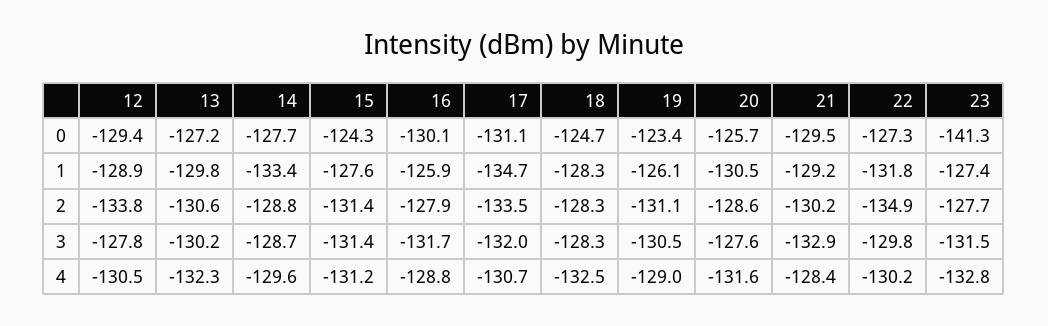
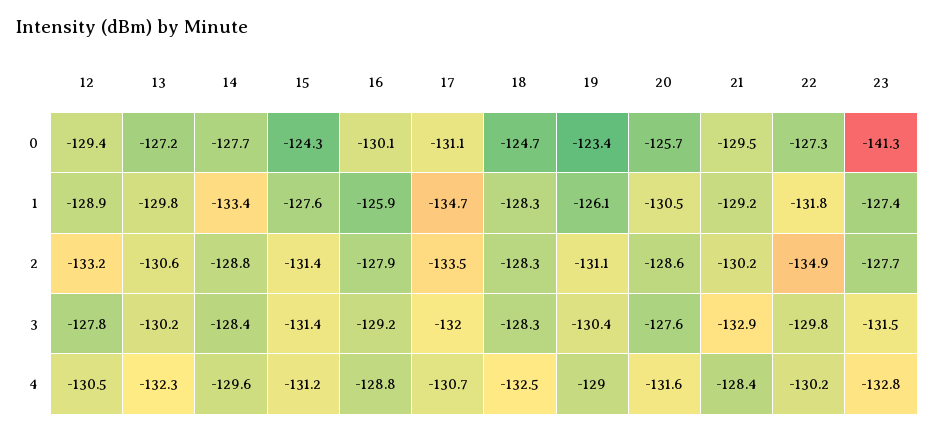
  {
    "12": {
      "0": -129.4,
      "1": -128.9,
-     "2": -133.8,
+     "2": -133.2,
      "3": -127.8,
      "4": -130.5
    },
    "13": {
      "0": -127.2,
      "1": -129.8,
      "2": -130.6,
      "3": -130.2,
      "4": -132.3
    },
    "14": {
      "0": -127.7,
      "1": -133.4,
      "2": -128.8,
-     "3": -128.7,
+     "3": -128.4,
      "4": -129.6
    },
    "15": {
      "0": -124.3,
      "1": -127.6,
      "2": -131.4,
      "3": -131.4,
      "4": -131.2
    },
    "16": {
      "0": -130.1,
      "1": -125.9,
      "2": -127.9,
-     "3": -131.7,
+     "3": -129.2,
      "4": -128.8
    },
    "17": {
      "0": -131.1,
      "1": -134.7,
      "2": -133.5,
      "3": -132,
      "4": -130.7
    },
    "18": {
      "0": -124.7,
      "1": -128.3,
      "2": -128.3,
      "3": -128.3,
      "4": -132.5
    },
    "19": {
      "0": -123.4,
      "1": -126.1,
      "2": -131.1,
-     "3": -130.5,
+     "3": -130.4,
      "4": -129
    },
    "20": {
      "0": -125.7,
      "1": -130.5,
      "2": -128.6,
      "3": -127.6,
      "4": -131.6
    },
    "21": {
      "0": -129.5,
      "1": -129.2,
      "2": -130.2,
      "3": -132.9,
      "4": -128.4
    },
    "22": {
      "0": -127.3,
      "1": -131.8,
      "2": -134.9,
      "3": -129.8,
      "4": -130.2
    },
    "23": {
      "0": -141.3,
      "1": -127.4,
      "2": -127.7,
      "3": -131.5,
      "4": -132.8
    }
  }

